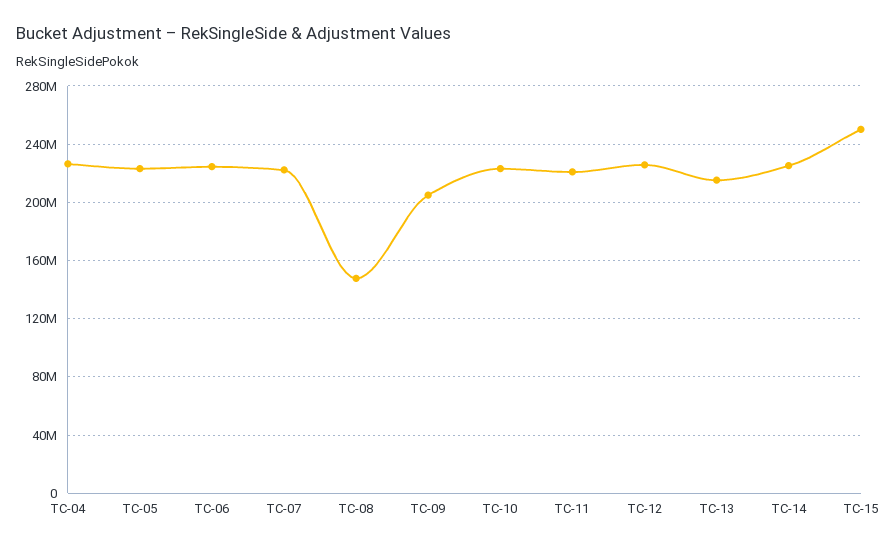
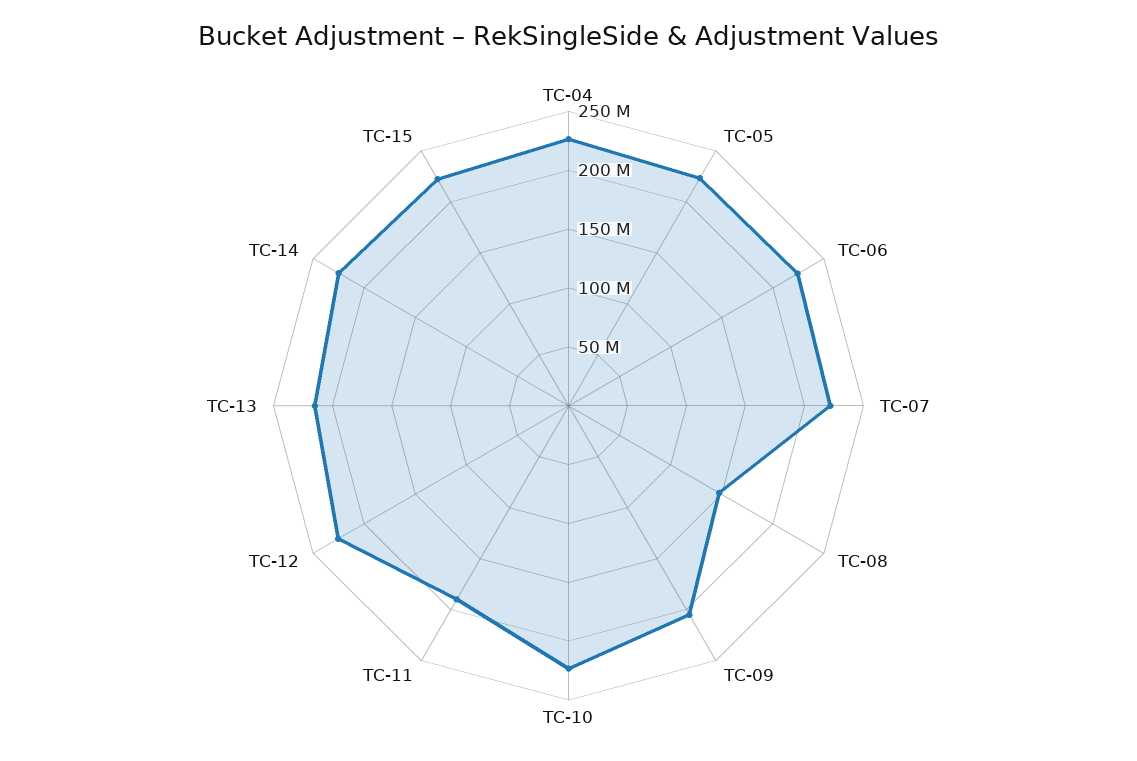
  {
    "TC-04": 225000000,
    "TC-05": 225000000,
    "TC-06": 225000000,
    "TC-07": 220000000,
    "TC-08": 150000000,
    "TC-09": 205000000,
    "TC-10": 225000000,
-   "TC-11": 220000000,
+   "TC-11": 190000000,
    "TC-12": 225000000,
    "TC-13": 215000000,
    "TC-14": 225000000,
-   "TC-15": 250000000
+   "TC-15": 220000000
  }

